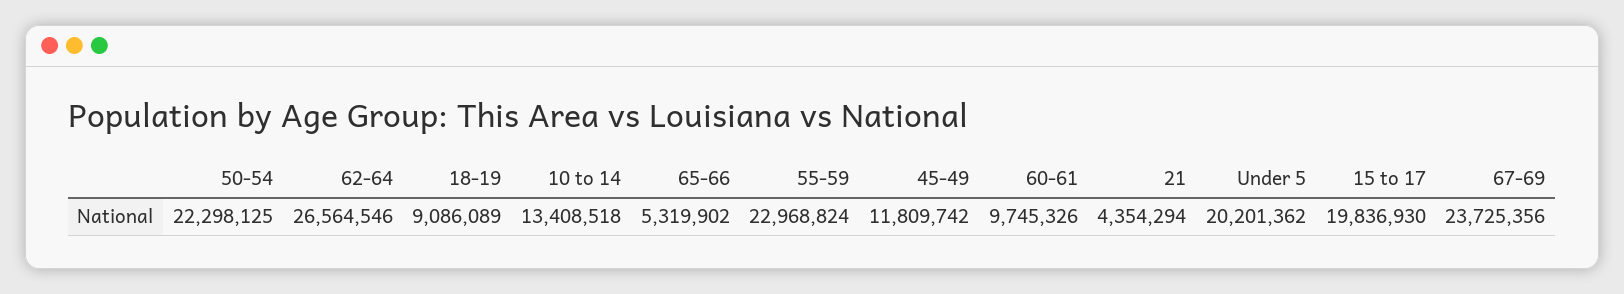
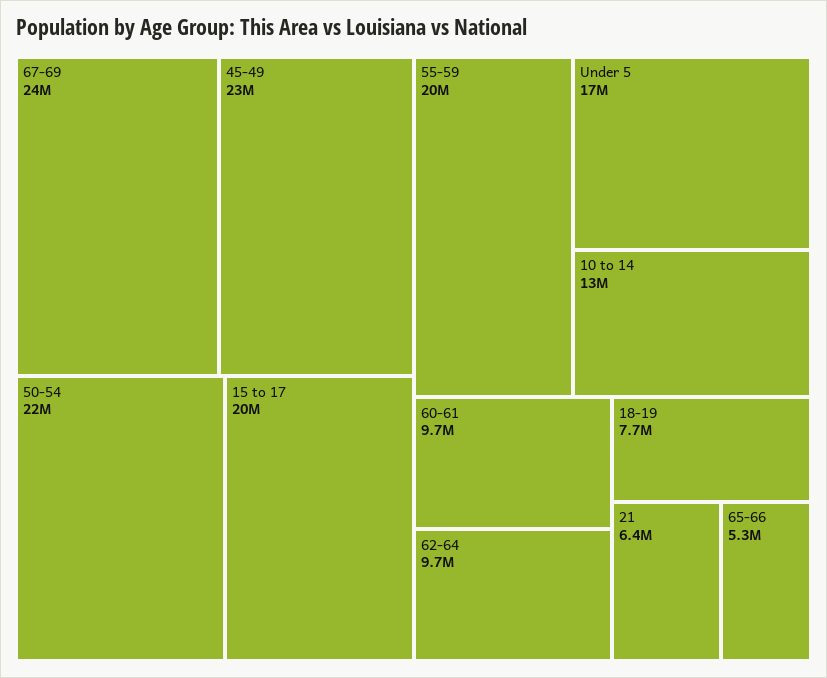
  {
    "50-54": 22298125,
-   "62-64": 26564546,
+   "62-64": 9700000,
-   "18-19": 9086089,
+   "18-19": 7700000,
    "10 to 14": 13408518,
    "65-66": 5319902,
-   "55-59": 22968824,
+   "55-59": 20000000,
-   "45-49": 11809742,
+   "45-49": 23000000,
    "60-61": 9745326,
-   "21": 4354294,
+   "21": 6400000,
-   "Under 5": 20201362,
+   "Under 5": 17000000,
    "15 to 17": 19836930,
    "67-69": 23725356
  }

